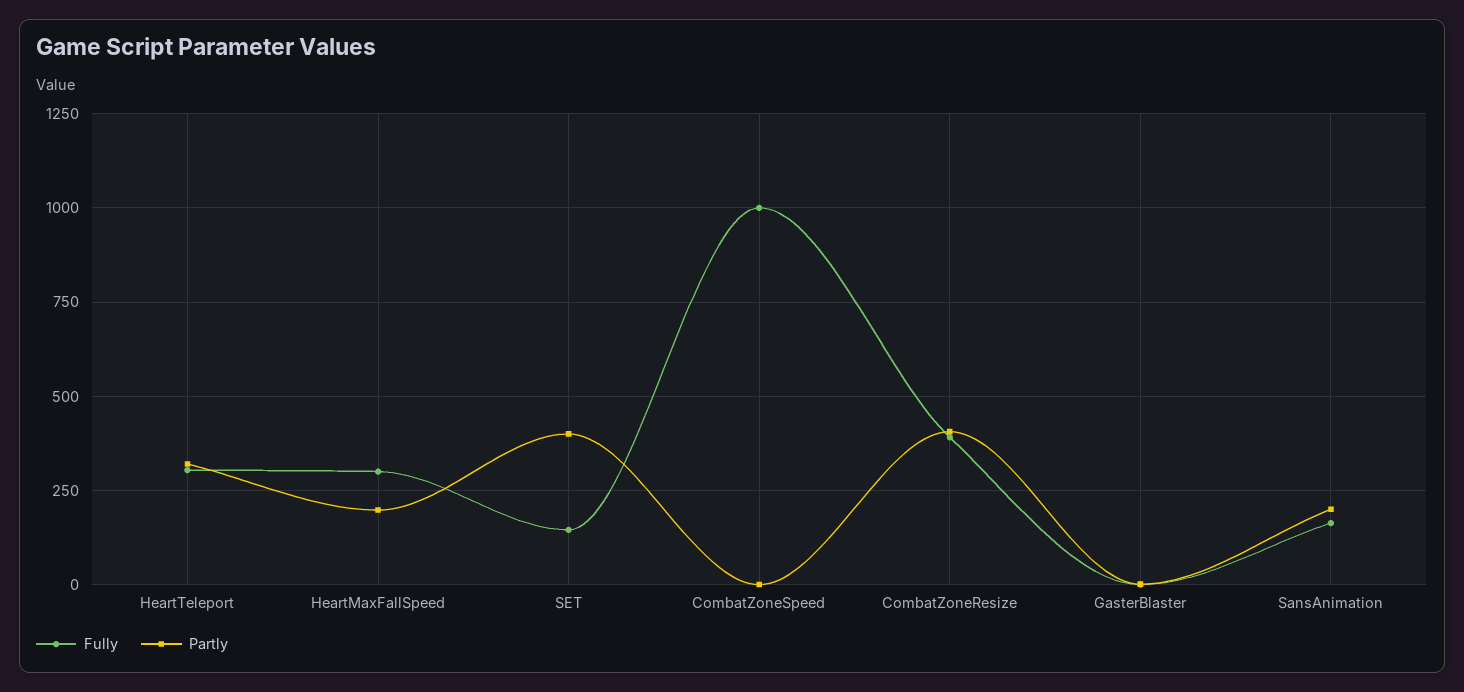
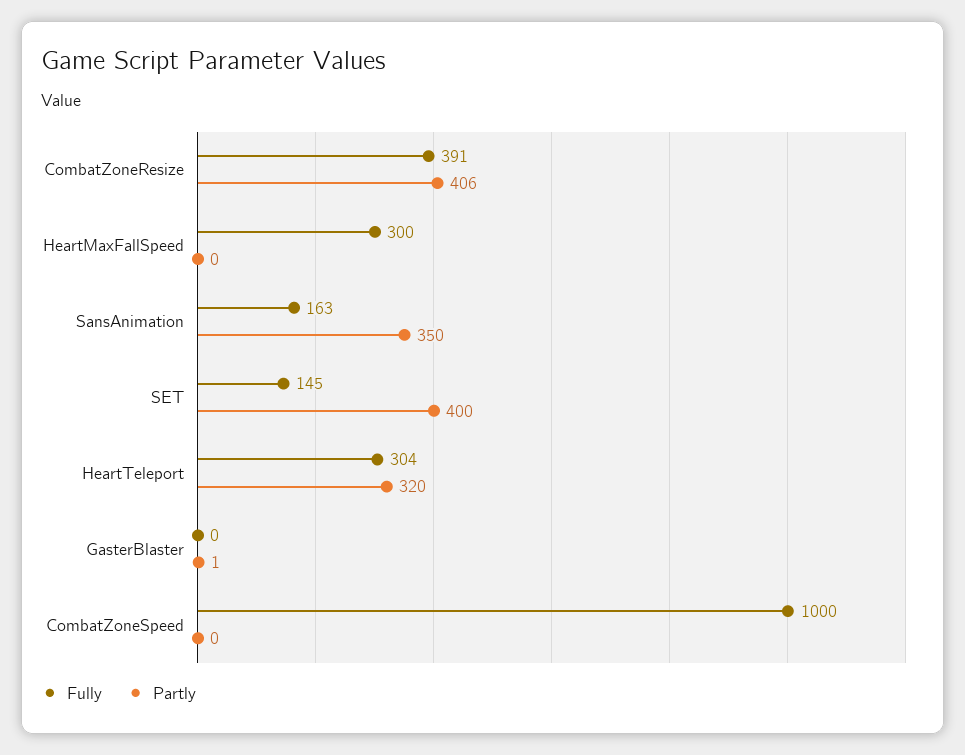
  {
    "Fully": {
      "HeartTeleport": 304,
      "HeartMaxFallSpeed": 300,
      "SET": 145,
      "CombatZoneSpeed": 1000,
      "CombatZoneResize": 391,
      "GasterBlaster": 0,
      "SansAnimation": 163
    },
    "Partly": {
      "HeartTeleport": 320,
-     "HeartMaxFallSpeed": 200,
+     "HeartMaxFallSpeed": 0,
      "SET": 400,
      "CombatZoneSpeed": 0,
      "CombatZoneResize": 406,
      "GasterBlaster": 1,
-     "SansAnimation": 200
+     "SansAnimation": 350
    }
  }

